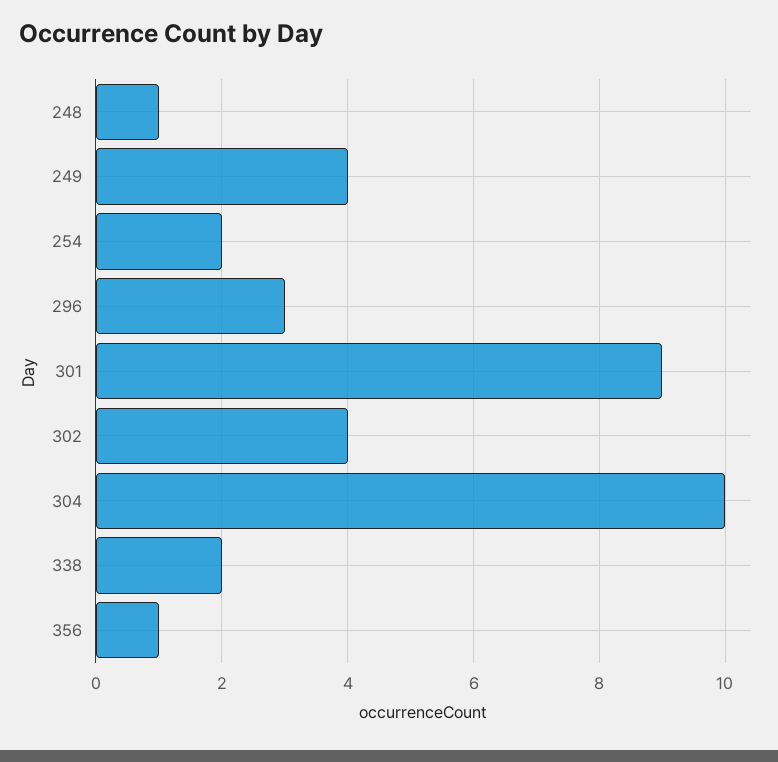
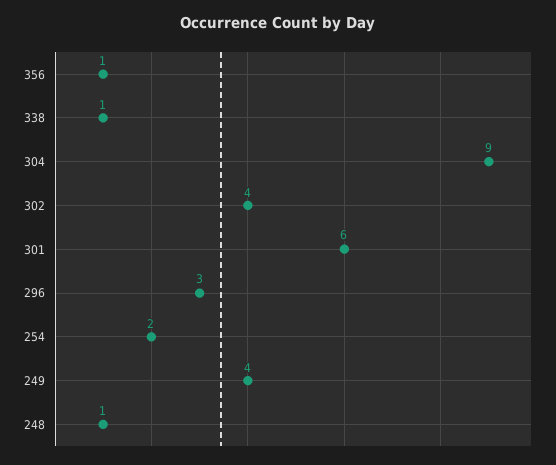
  {
    "248": 1,
    "249": 4,
    "254": 2,
    "296": 3,
-   "301": 9,
+   "301": 6,
    "302": 4,
-   "304": 10,
+   "304": 9,
-   "338": 2,
+   "338": 1,
    "356": 1
  }

